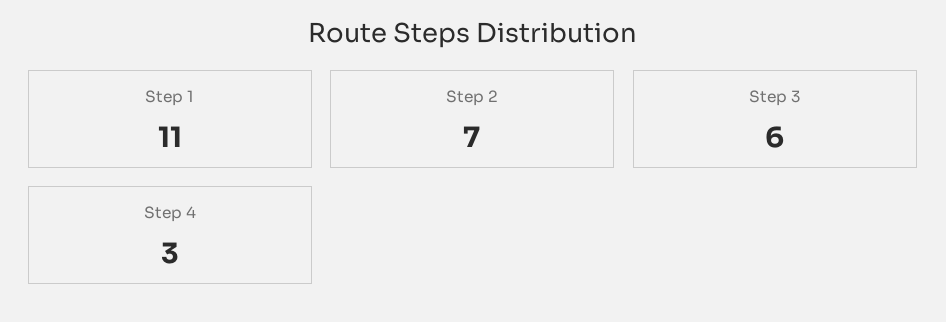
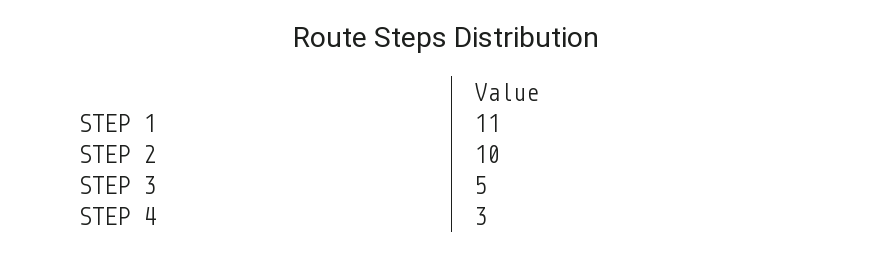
  {
    "Step 1": 11,
-   "Step 2": 7,
+   "Step 2": 10,
-   "Step 3": 6,
+   "Step 3": 5,
    "Step 4": 3
  }

